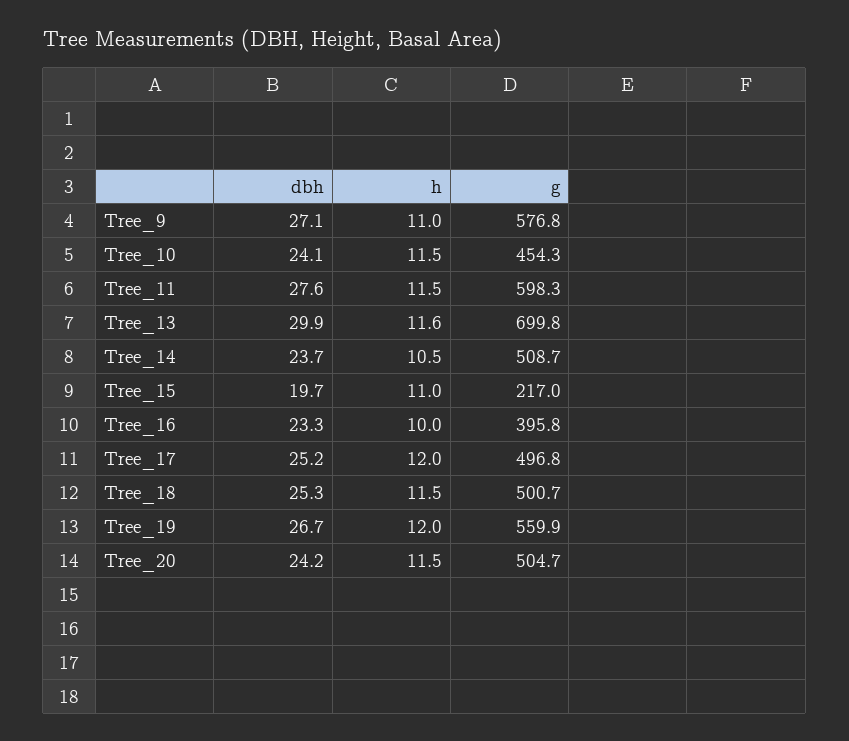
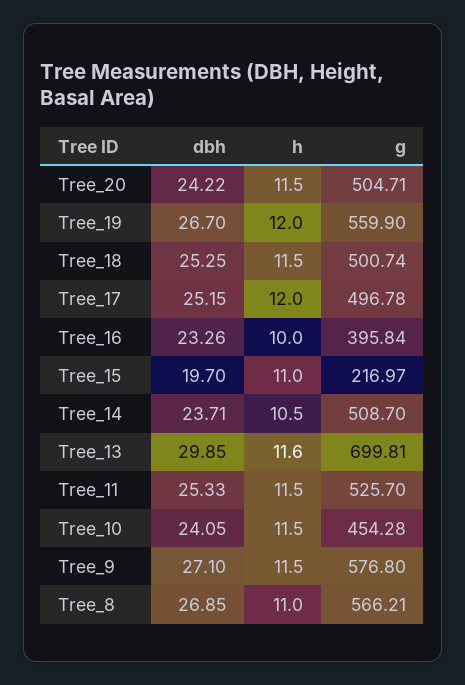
  {
    "dbh": {
      "Tree_9": 27.1,
      "Tree_10": 24.05,
-     "Tree_11": 27.6,
+     "Tree_11": 25.33,
      "Tree_13": 29.85,
      "Tree_14": 23.71,
      "Tree_15": 19.7,
      "Tree_16": 23.26,
      "Tree_17": 25.15,
      "Tree_18": 25.25,
      "Tree_19": 26.7,
-     "Tree_20": 24.22
+     "Tree_20": 24.22,
+     "Tree_8": 26.85
    },
    "h": {
-     "Tree_9": 11,
+     "Tree_9": 11.5,
      "Tree_10": 11.5,
      "Tree_11": 11.5,
      "Tree_13": 11.6,
      "Tree_14": 10.5,
      "Tree_15": 11,
      "Tree_16": 10,
      "Tree_17": 12,
      "Tree_18": 11.5,
      "Tree_19": 12,
-     "Tree_20": 11.5
+     "Tree_20": 11.5,
+     "Tree_8": 11
    },
    "g": {
      "Tree_9": 576.8,
      "Tree_10": 454.28,
-     "Tree_11": 598.3,
+     "Tree_11": 525.7,
      "Tree_13": 699.81,
      "Tree_14": 508.7,
      "Tree_15": 216.97,
      "Tree_16": 395.84,
      "Tree_17": 496.78,
      "Tree_18": 500.74,
      "Tree_19": 559.9,
-     "Tree_20": 504.71
+     "Tree_20": 504.71,
+     "Tree_8": 566.21
    }
  }

